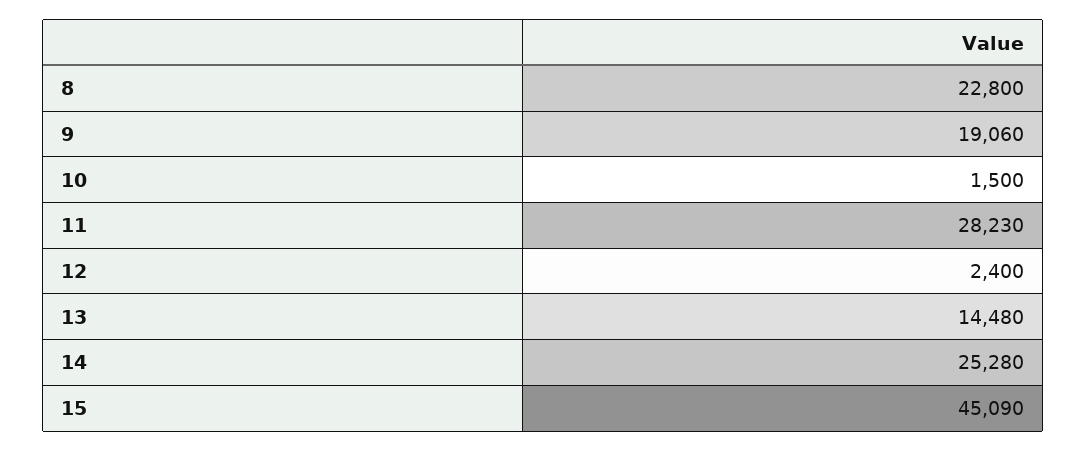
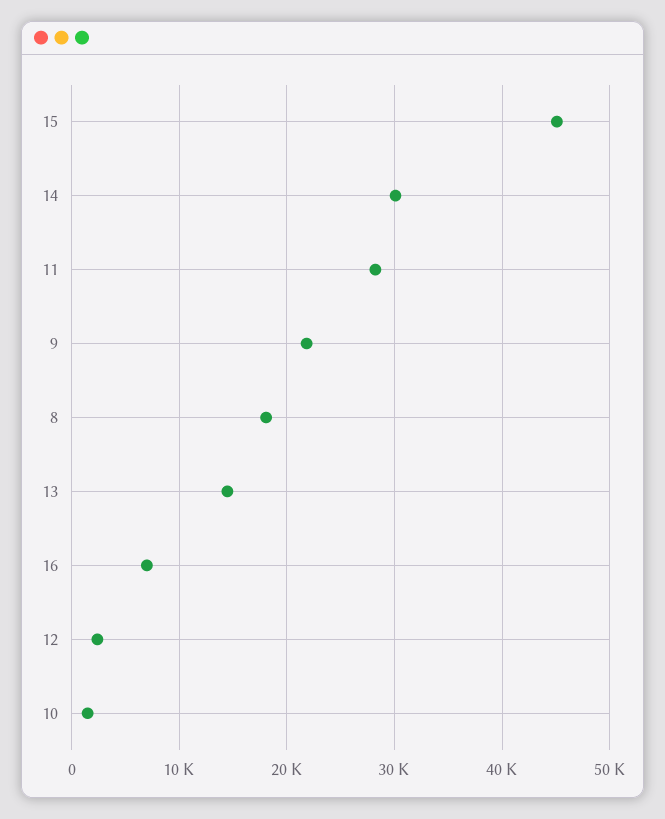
  {
-   "8": 22800,
+   "8": 18000,
-   "9": 19060,
+   "9": 22000,
    "10": 1500,
    "11": 28230,
    "12": 2400,
    "13": 14480,
-   "14": 25280,
+   "14": 30000,
-   "15": 45090
+   "15": 45090,
+   "16": 7000
  }

